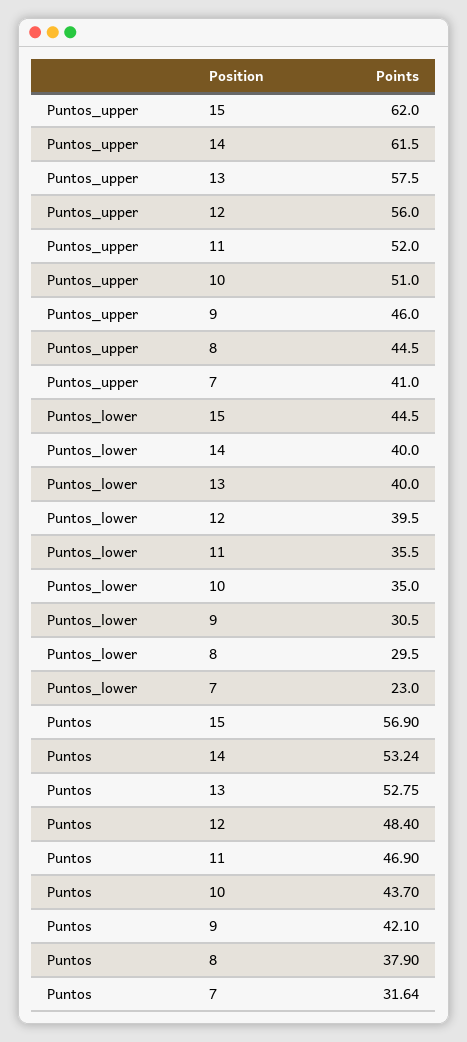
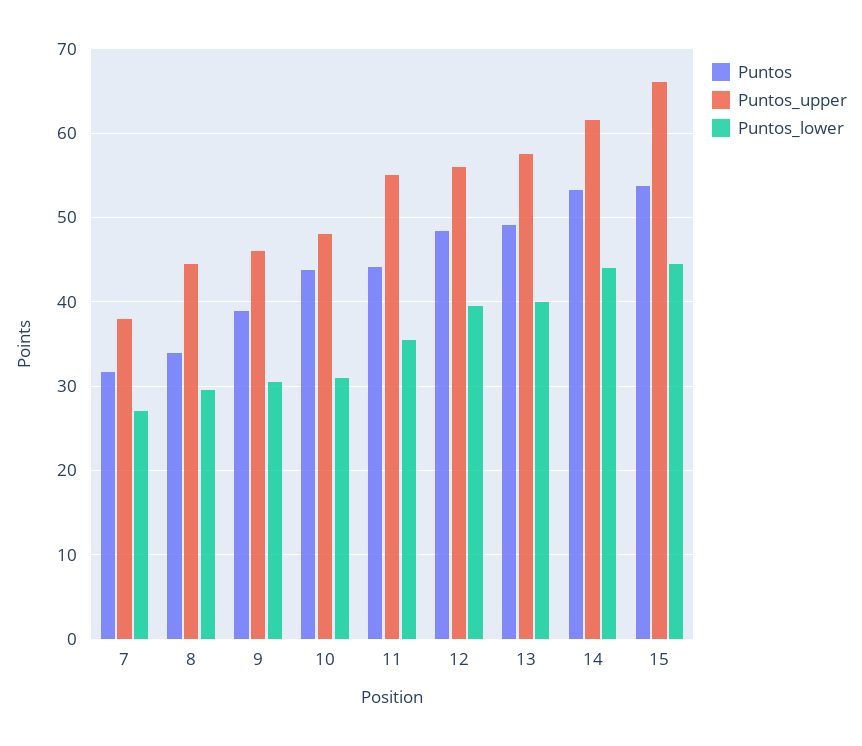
  {
    "Puntos_upper": {
-     "15": 62,
+     "15": 66,
      "14": 61.5,
      "13": 57.5,
      "12": 56,
-     "11": 52,
+     "11": 55,
-     "10": 51,
+     "10": 48,
      "9": 46,
      "8": 44.5,
-     "7": 41
+     "7": 38
    },
    "Puntos_lower": {
      "15": 44.5,
-     "14": 40,
+     "14": 44,
      "13": 40,
      "12": 39.5,
      "11": 35.5,
-     "10": 35,
+     "10": 31,
      "9": 30.5,
      "8": 29.5,
-     "7": 23
+     "7": 27
    },
    "Puntos": {
-     "15": 56.9,
+     "15": 54,
      "14": 53.24,
-     "13": 52.75,
+     "13": 49,
      "12": 48.4,
-     "11": 46.9,
+     "11": 44,
      "10": 43.7,
-     "9": 42.1,
+     "9": 39,
-     "8": 37.9,
+     "8": 34,
      "7": 31.64
    }
  }

